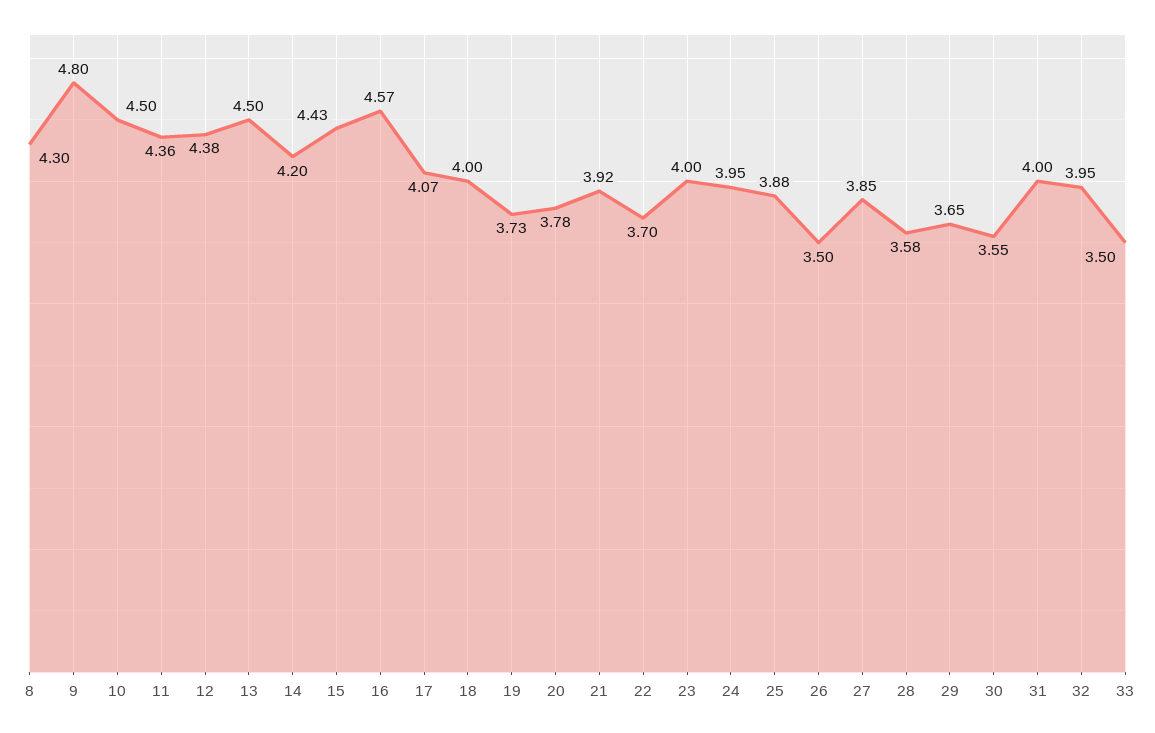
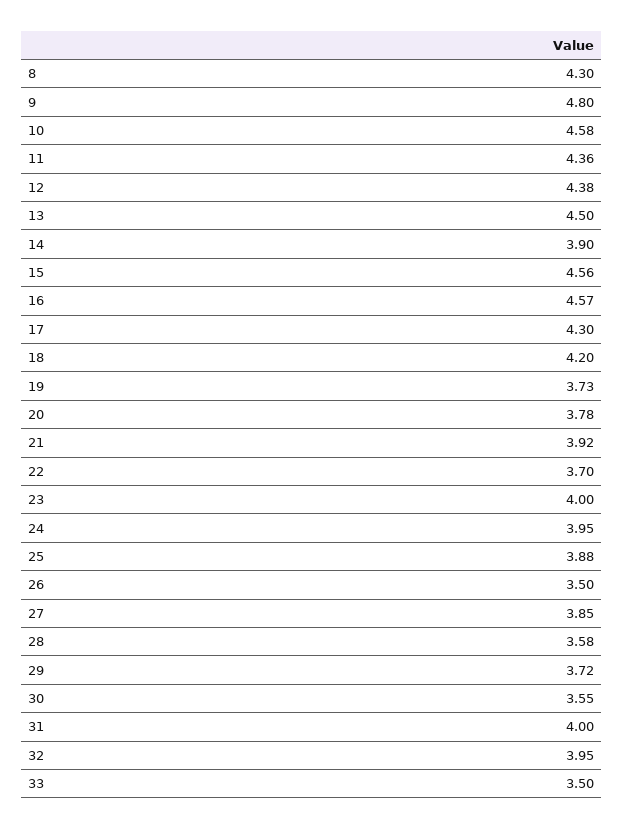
  {
    "8": 4.3,
    "9": 4.8,
-   "10": 4.5,
+   "10": 4.58,
    "11": 4.36,
    "12": 4.38,
    "13": 4.5,
-   "14": 4.2,
+   "14": 3.9,
-   "15": 4.43,
+   "15": 4.56,
    "16": 4.57,
-   "17": 4.07,
+   "17": 4.3,
-   "18": 4,
+   "18": 4.2,
    "19": 3.73,
    "20": 3.78,
    "21": 3.92,
    "22": 3.7,
    "23": 4,
    "24": 3.95,
    "25": 3.88,
    "26": 3.5,
    "27": 3.85,
    "28": 3.58,
-   "29": 3.65,
+   "29": 3.72,
    "30": 3.55,
    "31": 4,
    "32": 3.95,
    "33": 3.5
  }

